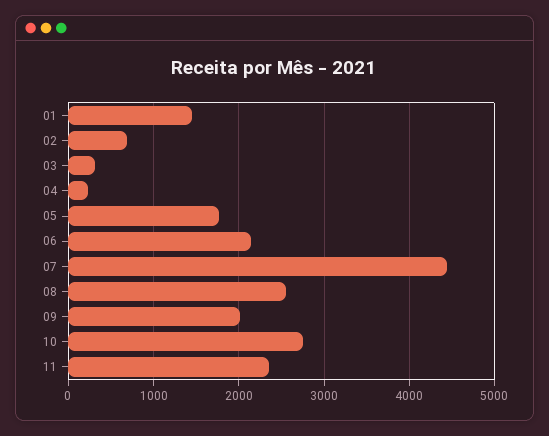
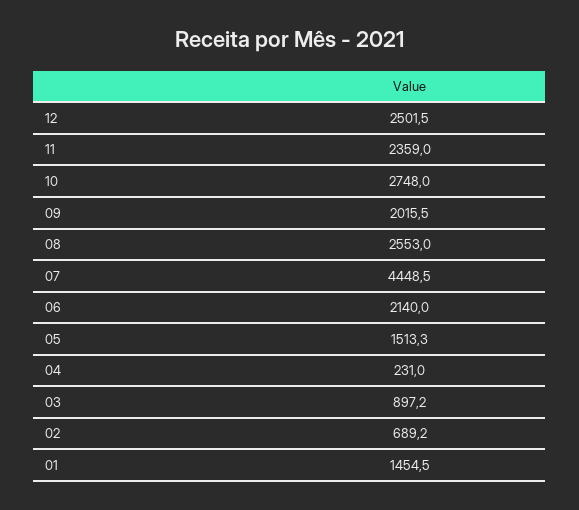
  {
    "01": 1454.5,
    "02": 689.2,
-   "03": 300,
+   "03": 897.2,
    "04": 231,
-   "05": 1800,
+   "05": 1513.3,
    "06": 2140,
    "07": 4448.5,
    "08": 2553,
    "09": 2015.5,
    "10": 2748,
-   "11": 2359
+   "11": 2359,
+   "12": 2501.5
  }

